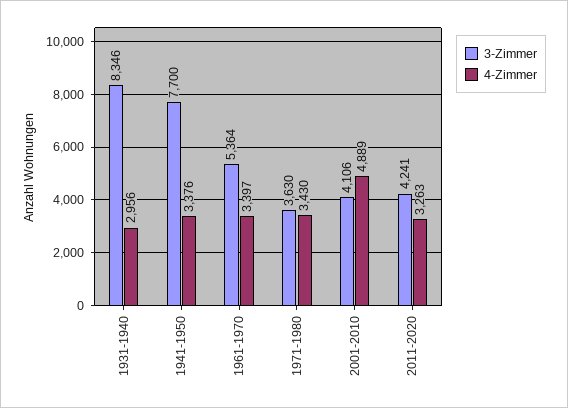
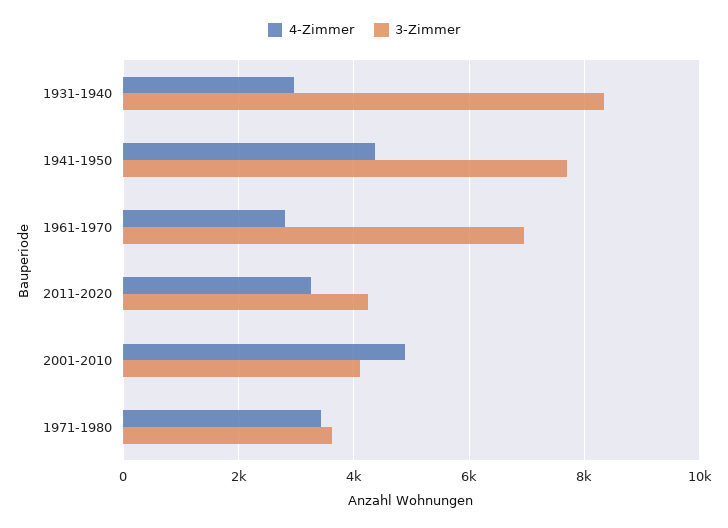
  {
    "3-Zimmer": {
      "1931-1940": 8346,
      "1941-1950": 7700,
-     "1961-1970": 5364,
+     "1961-1970": 7000,
      "1971-1980": 3630,
      "2001-2010": 4106,
      "2011-2020": 4241
    },
    "4-Zimmer": {
      "1931-1940": 2956,
-     "1941-1950": 3376,
+     "1941-1950": 4400,
-     "1961-1970": 3397,
+     "1961-1970": 2800,
      "1971-1980": 3430,
      "2001-2010": 4889,
      "2011-2020": 3263
    }
  }

